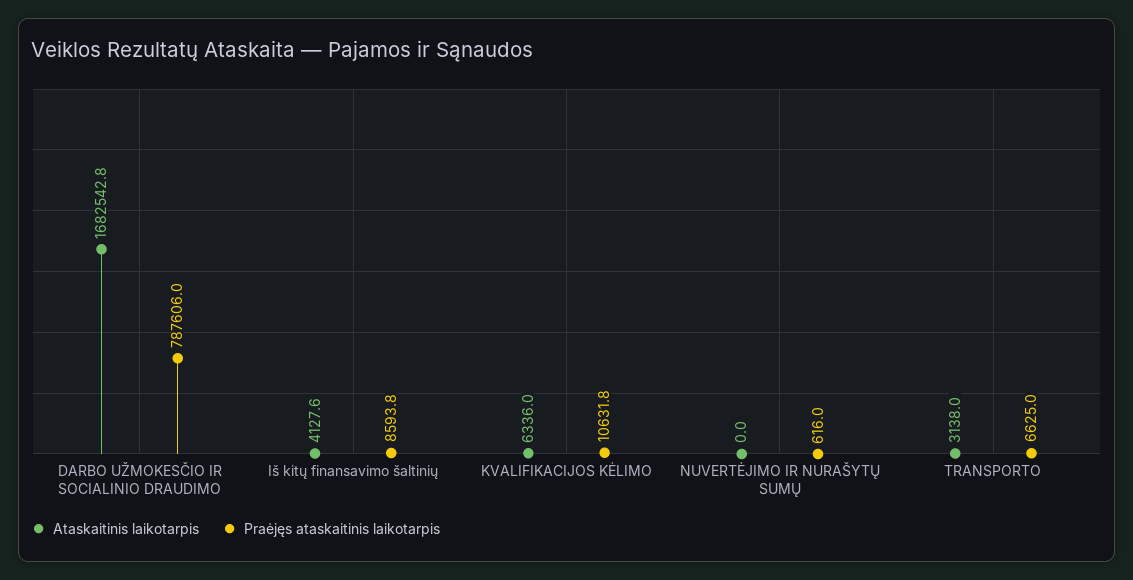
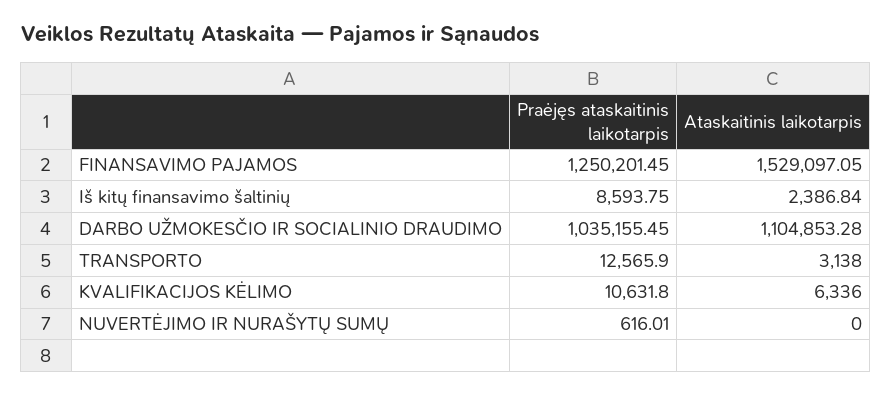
  {
    "Ataskaitinis laikotarpis": {
-     "DARBO UŽMOKESČIO IR SOCIALINIO DRAUDIMO": 1682542.8,
+     "DARBO UŽMOKESČIO IR SOCIALINIO DRAUDIMO": 1104853.28,
-     "Iš kitų finansavimo šaltinių": 4127.6,
+     "Iš kitų finansavimo šaltinių": 2386.84,
      "KVALIFIKACIJOS KĖLIMO": 6336,
      "NUVERTĖJIMO IR NURAŠYTŲ SUMŲ": 0,
-     "TRANSPORTO": 3138
+     "TRANSPORTO": 3138,
+     "FINANSAVIMO PAJAMOS": 1529097.05
    },
    "Praėjęs ataskaitinis laikotarpis": {
-     "DARBO UŽMOKESČIO IR SOCIALINIO DRAUDIMO": 787606,
+     "DARBO UŽMOKESČIO IR SOCIALINIO DRAUDIMO": 1035155.45,
      "Iš kitų finansavimo šaltinių": 8593.75,
      "KVALIFIKACIJOS KĖLIMO": 10631.8,
      "NUVERTĖJIMO IR NURAŠYTŲ SUMŲ": 616.01,
-     "TRANSPORTO": 6625
+     "TRANSPORTO": 12565.9,
+     "FINANSAVIMO PAJAMOS": 1250201.45
    }
  }

